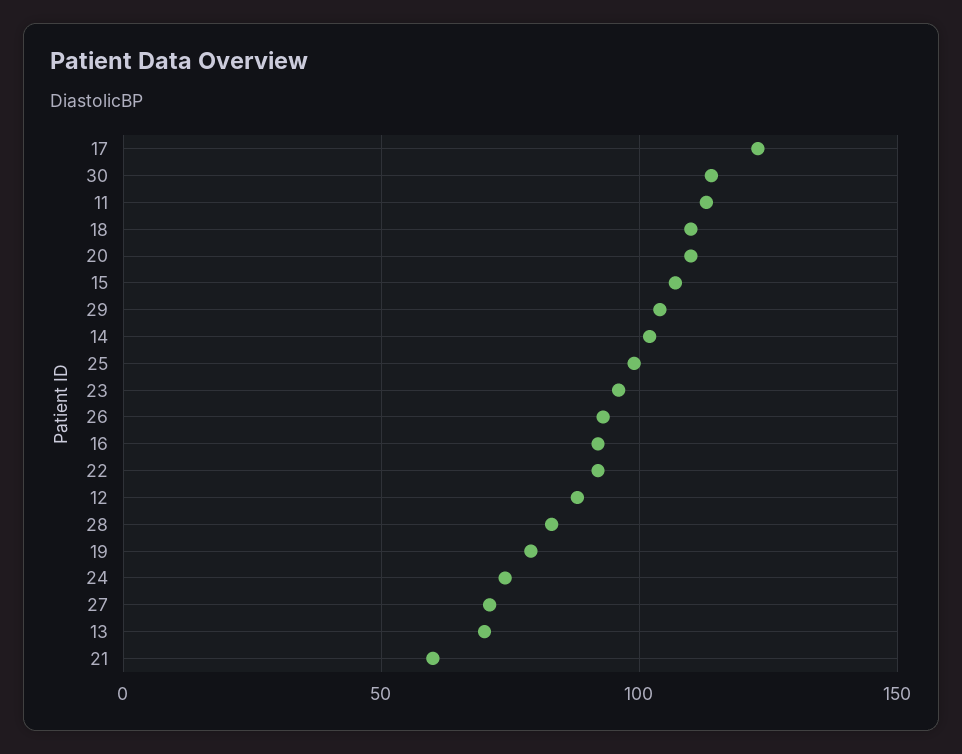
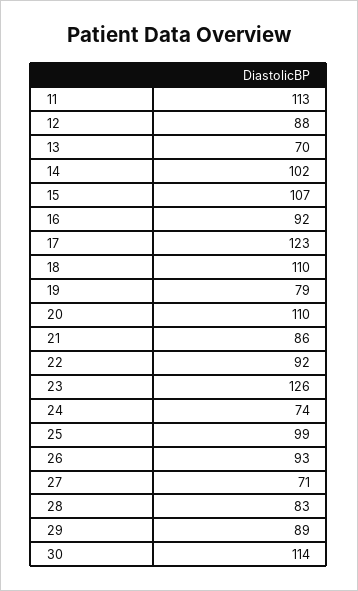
  {
    "17": 123,
    "30": 114,
    "11": 113,
    "18": 110,
    "20": 110,
    "15": 107,
-   "29": 105,
+   "29": 89,
    "14": 102,
    "25": 99,
-   "23": 95,
+   "23": 126,
    "26": 93,
    "16": 92,
    "22": 92,
    "12": 88,
    "28": 83,
    "19": 79,
    "24": 74,
    "27": 71,
    "13": 70,
-   "21": 60
+   "21": 86
  }

